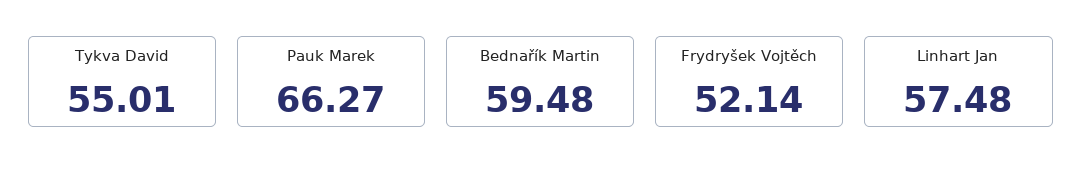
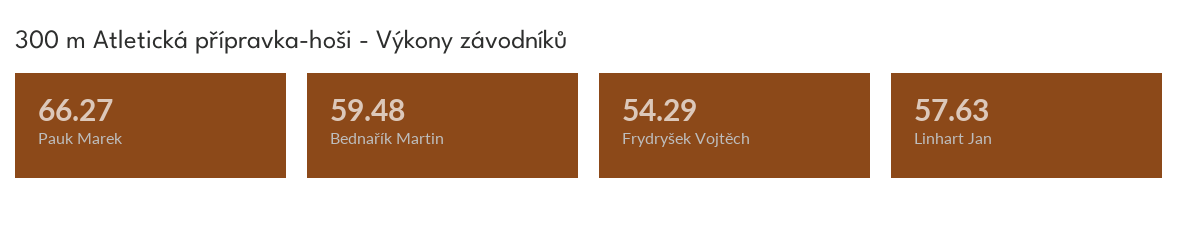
  {
-   "Tykva David": 55.01,
    "Pauk Marek": 66.27,
    "Bednařík Martin": 59.48,
-   "Frydryšek Vojtěch": 52.14,
+   "Frydryšek Vojtěch": 54.29,
-   "Linhart Jan": 57.48
+   "Linhart Jan": 57.63
  }

